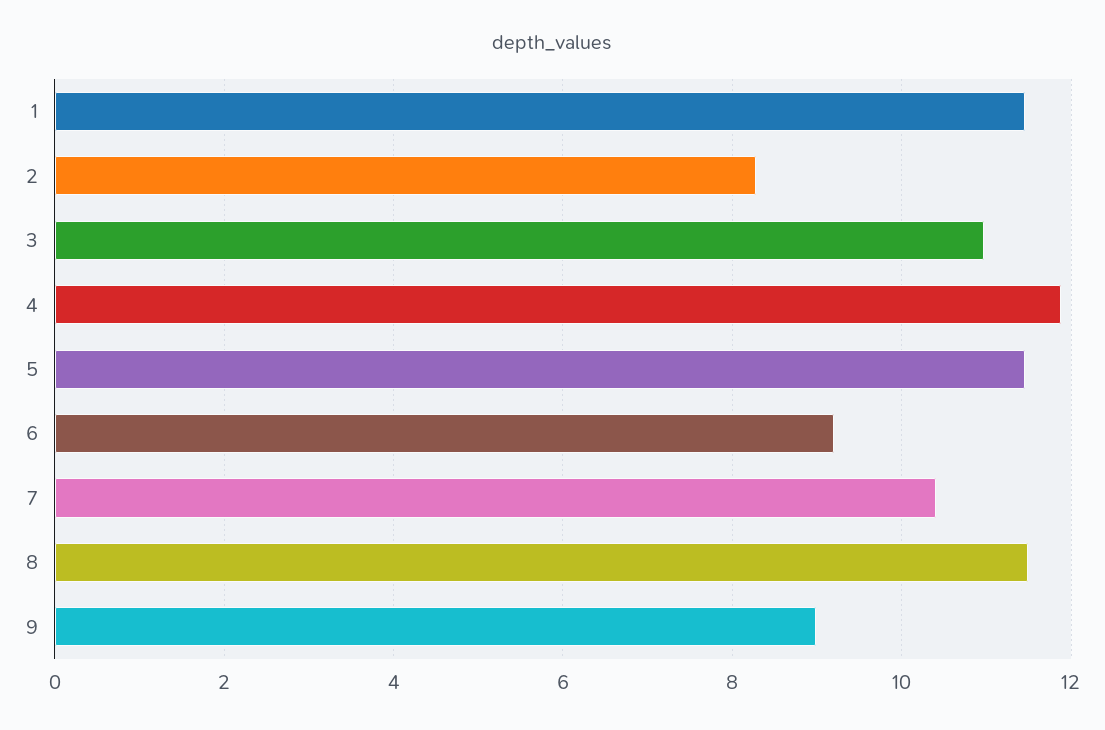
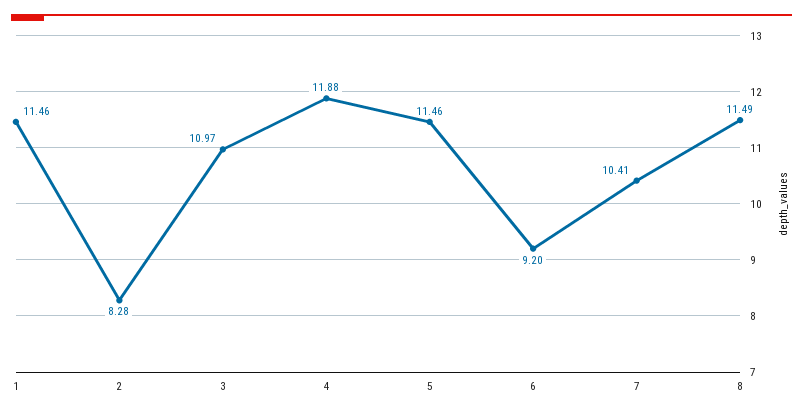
  {
    "1": 11.46,
    "2": 8.28,
    "3": 10.97,
    "4": 11.88,
    "5": 11.46,
    "6": 9.2,
    "7": 10.41,
-   "8": 11.49,
+   "8": 11.49
-   "9": 9
  }

